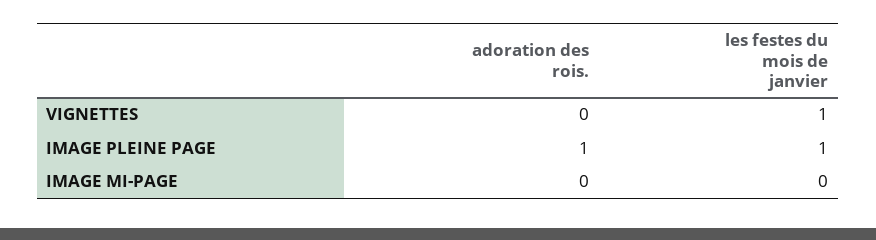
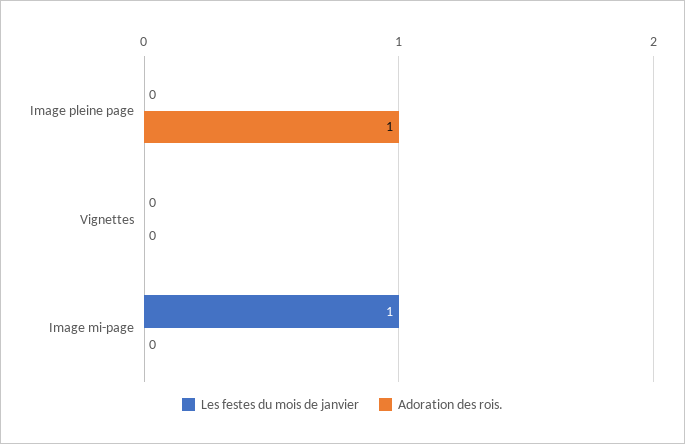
  {
    "adoration des rois.": {
      "VIGNETTES": 0,
      "IMAGE PLEINE PAGE": 1,
      "IMAGE MI-PAGE": 0
    },
    "les festes du mois de janvier": {
-     "VIGNETTES": 1,
+     "VIGNETTES": 0,
-     "IMAGE PLEINE PAGE": 1,
+     "IMAGE PLEINE PAGE": 0,
-     "IMAGE MI-PAGE": 0
+     "IMAGE MI-PAGE": 1
    }
  }

